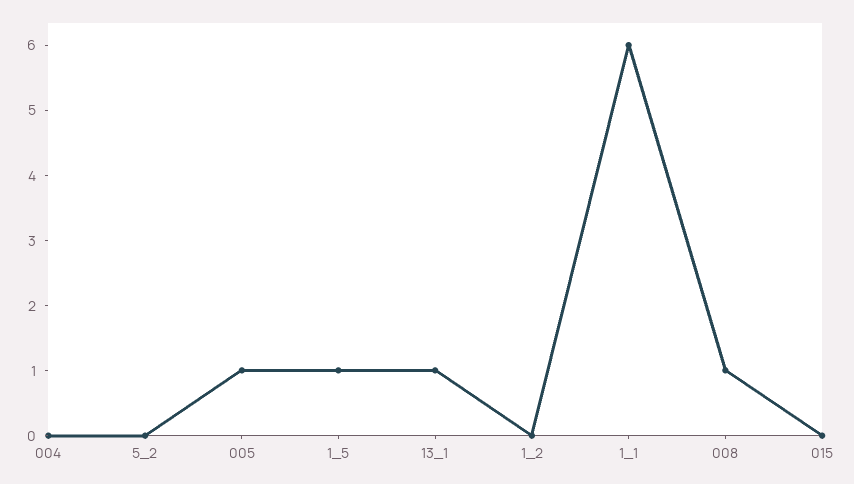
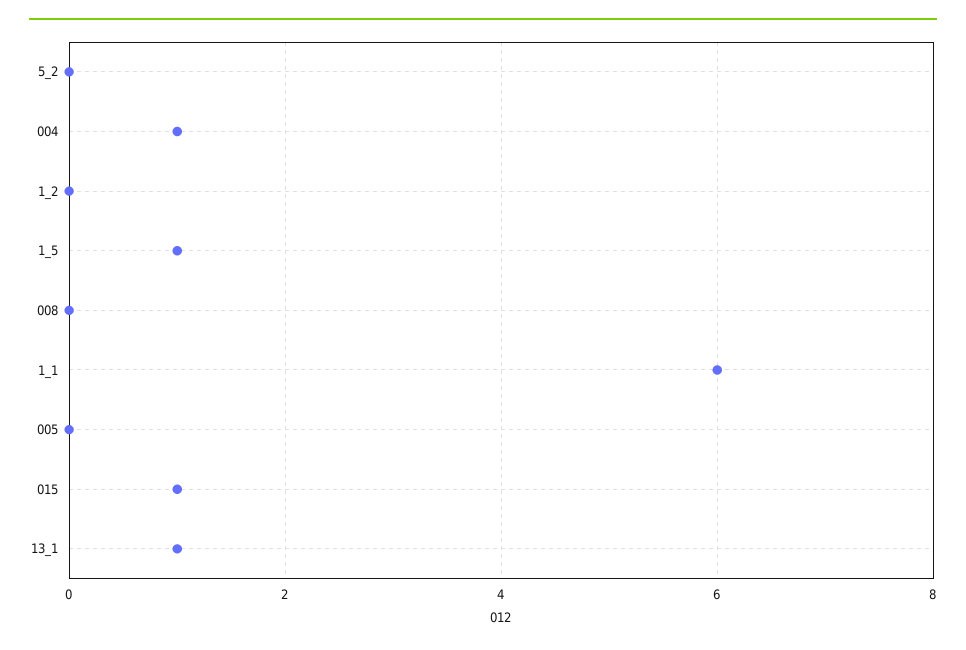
  {
-   "004": 0,
+   "004": 1,
    "5_2": 0,
-   "005": 1,
+   "005": 0,
    "1_5": 1,
    "13_1": 1,
    "1_2": 0,
    "1_1": 6,
-   "008": 1,
+   "008": 0,
-   "015": 0
+   "015": 1
  }

